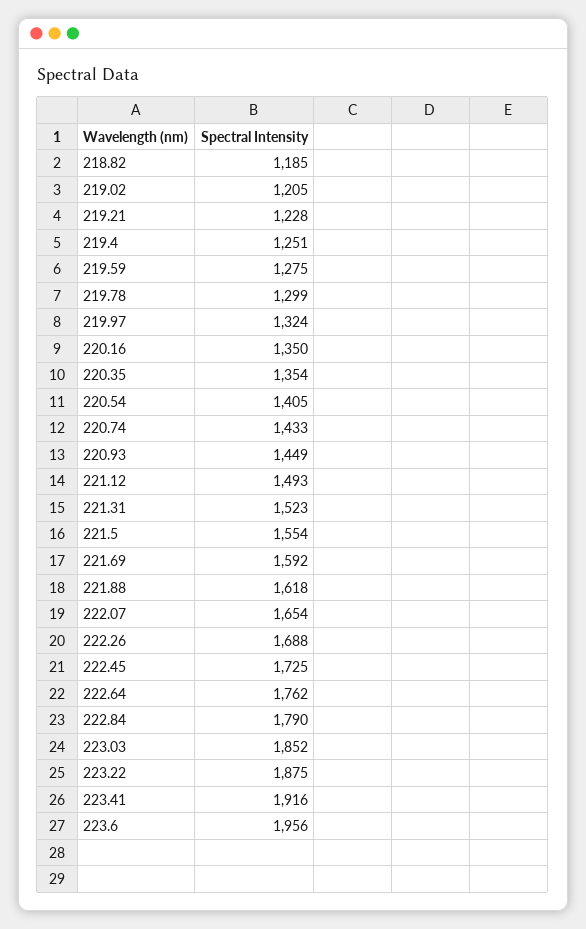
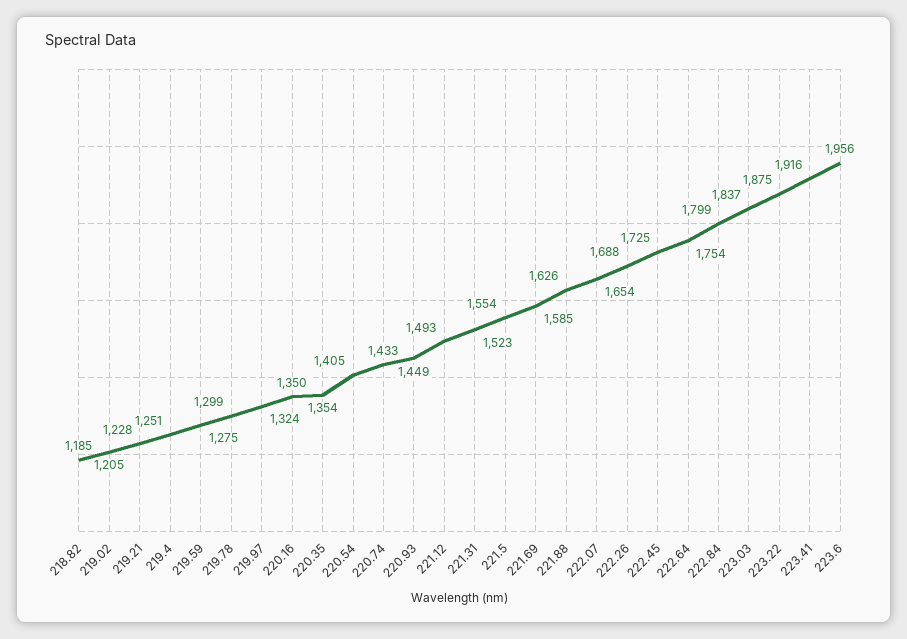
  {
    "218.82": 1185,
    "219.02": 1205,
    "219.21": 1228,
    "219.4": 1251,
    "219.59": 1275,
    "219.78": 1299,
    "219.97": 1324,
    "220.16": 1350,
    "220.35": 1354,
    "220.54": 1405,
    "220.74": 1433,
    "220.93": 1449,
    "221.12": 1493,
    "221.31": 1523,
    "221.5": 1554,
-   "221.69": 1592,
+   "221.69": 1585,
-   "221.88": 1618,
+   "221.88": 1626,
    "222.07": 1654,
    "222.26": 1688,
    "222.45": 1725,
-   "222.64": 1762,
+   "222.64": 1754,
-   "222.84": 1790,
+   "222.84": 1799,
-   "223.03": 1852,
+   "223.03": 1837,
    "223.22": 1875,
    "223.41": 1916,
    "223.6": 1956
  }

